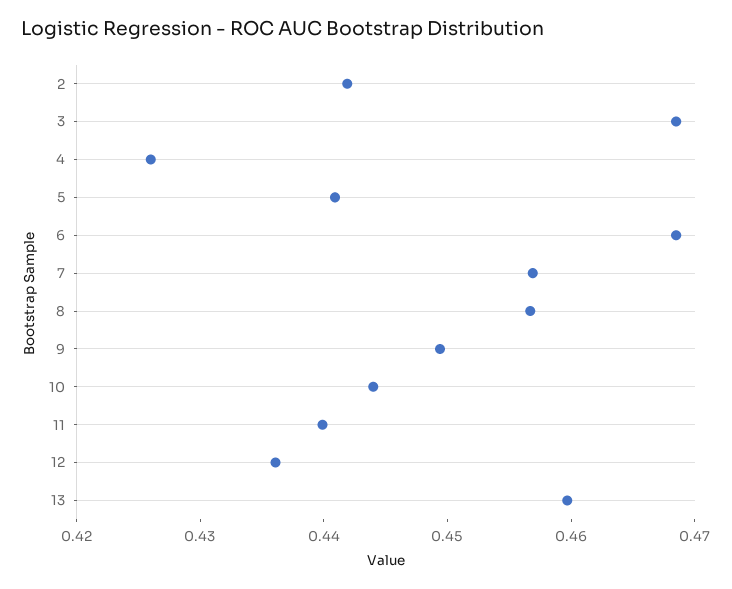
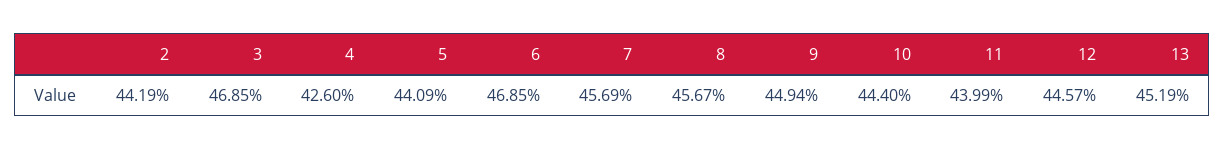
  {
    "2": 0.4419,
    "3": 0.4685,
    "4": 0.426,
    "5": 0.4409,
    "6": 0.4685,
    "7": 0.4569,
    "8": 0.4567,
    "9": 0.4494,
    "10": 0.444,
    "11": 0.4399,
-   "12": 0.436,
+   "12": 0.4457,
-   "13": 0.46
+   "13": 0.4519
  }

